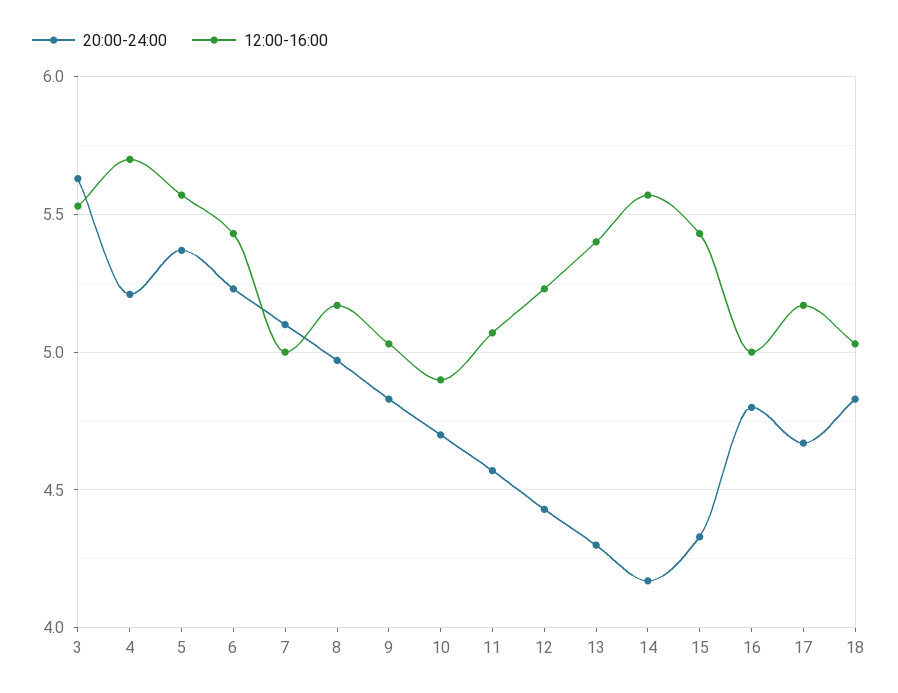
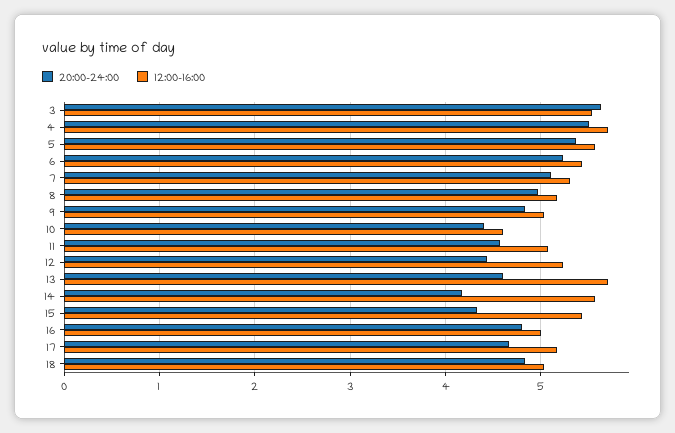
  {
    "20:00-24:00": {
      "3": 5.65,
-     "4": 5.2,
+     "4": 5.5,
      "5": 5.35,
      "6": 5.25,
      "7": 5.1,
      "8": 4.95,
      "9": 4.85,
-     "10": 4.7,
+     "10": 4.4,
      "11": 4.55,
      "12": 4.45,
-     "13": 4.3,
+     "13": 4.6,
      "14": 4.15,
      "15": 4.35,
      "16": 4.8,
      "17": 4.65,
      "18": 4.85
    },
    "12:00-16:00": {
      "3": 5.55,
      "4": 5.7,
      "5": 5.55,
      "6": 5.45,
-     "7": 5,
+     "7": 5.3,
      "8": 5.15,
      "9": 5.05,
-     "10": 4.9,
+     "10": 4.6,
      "11": 5.05,
      "12": 5.25,
-     "13": 5.4,
+     "13": 5.7,
      "14": 5.55,
      "15": 5.45,
      "16": 5,
      "17": 5.15,
      "18": 5.05
    }
  }

